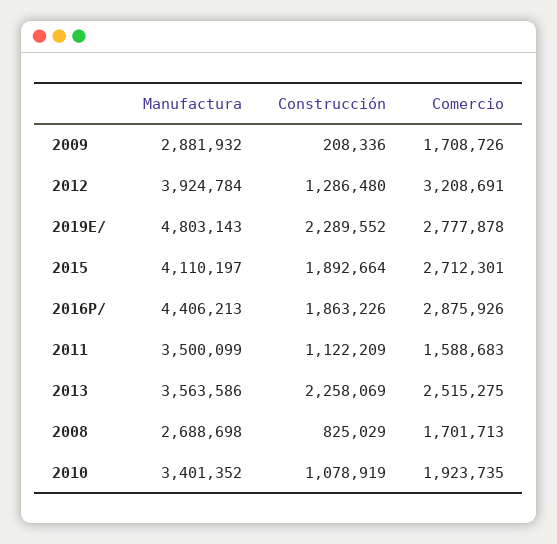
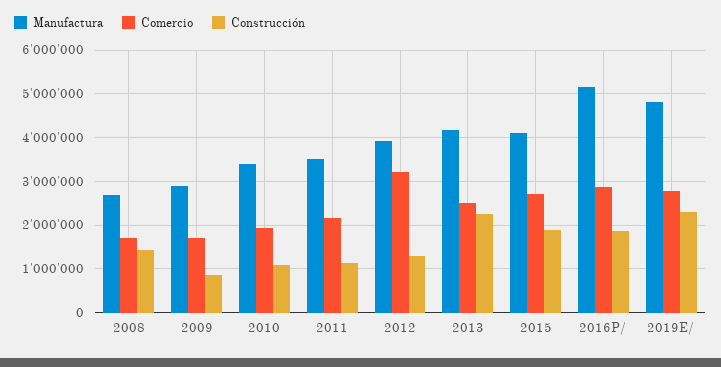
  {
    "Manufactura": {
      "2009": 2881932,
      "2012": 3924784,
      "2019E/": 4803143,
      "2015": 4110197,
-     "2016P/": 4406213,
+     "2016P/": 5200000,
      "2011": 3500099,
-     "2013": 3563586,
+     "2013": 4200000,
      "2008": 2688698,
      "2010": 3401352
    },
    "Construcción": {
-     "2009": 208336,
+     "2009": 800000,
      "2012": 1286480,
      "2019E/": 2289552,
      "2015": 1892664,
      "2016P/": 1863226,
      "2011": 1122209,
      "2013": 2258069,
-     "2008": 825029,
+     "2008": 1400000,
      "2010": 1078919
    },
    "Comercio": {
      "2009": 1708726,
      "2012": 3208691,
      "2019E/": 2777878,
      "2015": 2712301,
      "2016P/": 2875926,
-     "2011": 1588683,
+     "2011": 2200000,
      "2013": 2515275,
      "2008": 1701713,
      "2010": 1923735
    }
  }

